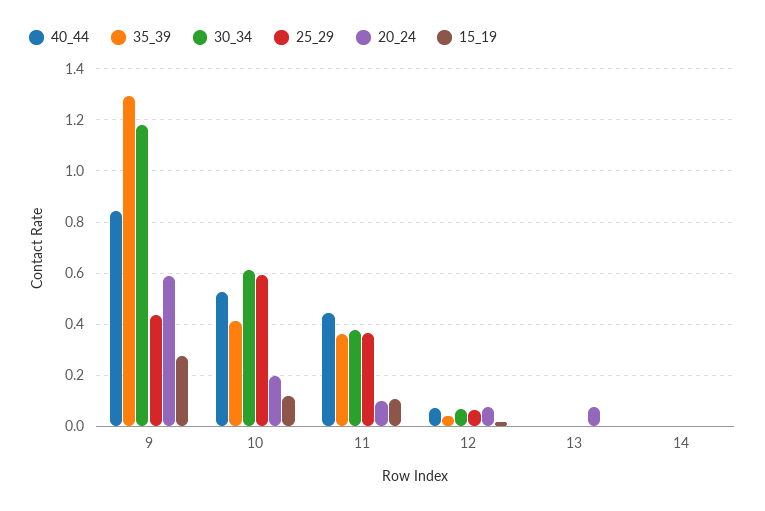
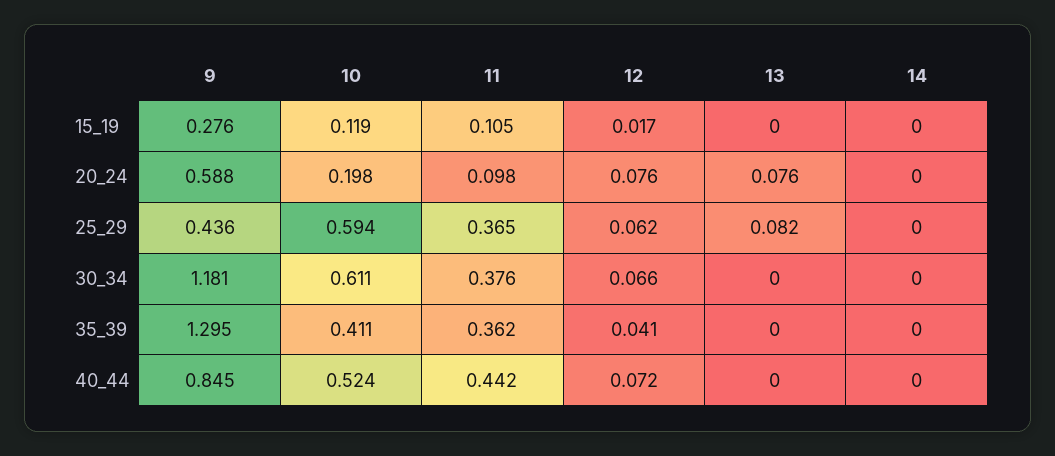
  {
    "40_44": {
      "9": 0.845,
      "10": 0.524,
      "11": 0.442,
      "12": 0.072,
      "13": 0,
      "14": 0
    },
    "35_39": {
      "9": 1.295,
      "10": 0.411,
      "11": 0.362,
      "12": 0.041,
      "13": 0,
      "14": 0
    },
    "30_34": {
      "9": 1.181,
      "10": 0.611,
      "11": 0.376,
      "12": 0.066,
      "13": 0,
      "14": 0
    },
    "25_29": {
      "9": 0.436,
      "10": 0.594,
      "11": 0.365,
      "12": 0.062,
-     "13": 0,
+     "13": 0.082,
      "14": 0
    },
    "20_24": {
      "9": 0.588,
      "10": 0.198,
      "11": 0.098,
      "12": 0.076,
      "13": 0.076,
      "14": 0
    },
    "15_19": {
      "9": 0.276,
      "10": 0.119,
      "11": 0.105,
      "12": 0.017,
      "13": 0,
      "14": 0
    }
  }

